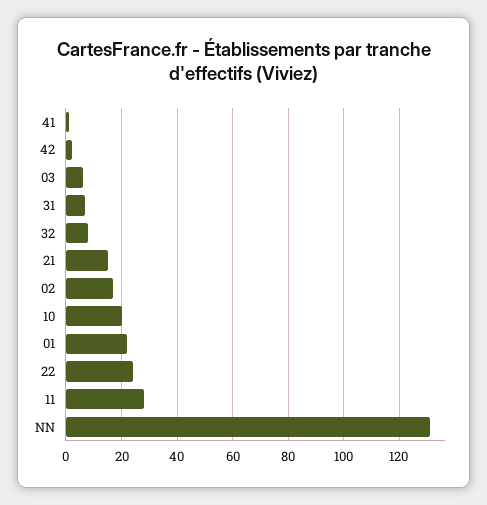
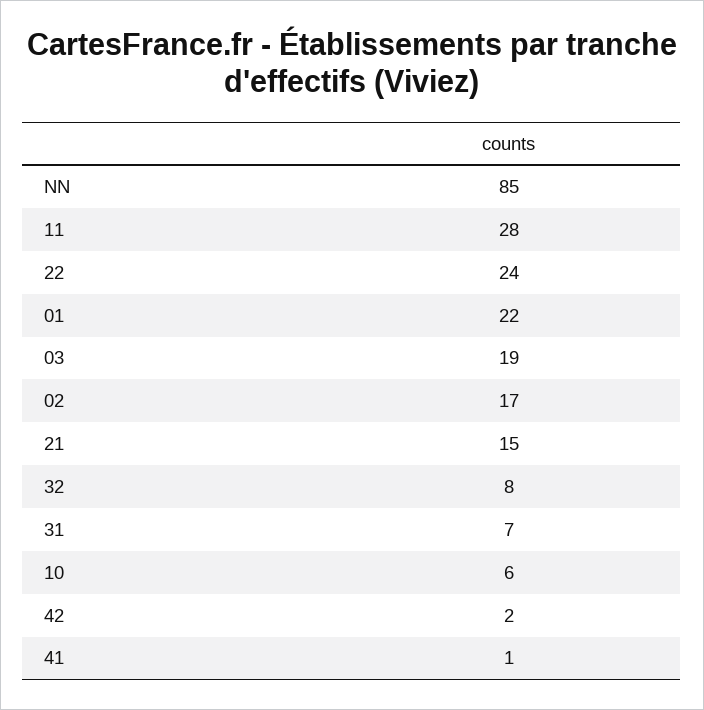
  {
    "41": 1,
    "42": 2,
-   "03": 5,
+   "03": 19,
    "31": 7,
    "32": 8,
    "21": 15,
    "02": 17,
-   "10": 20,
+   "10": 6,
    "01": 22,
    "22": 24,
    "11": 28,
-   "NN": 130
+   "NN": 85
  }

